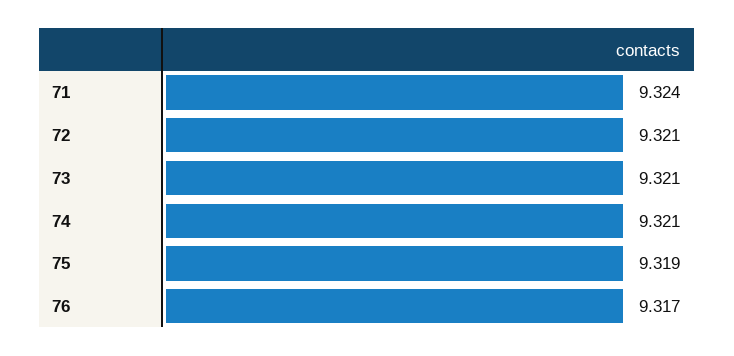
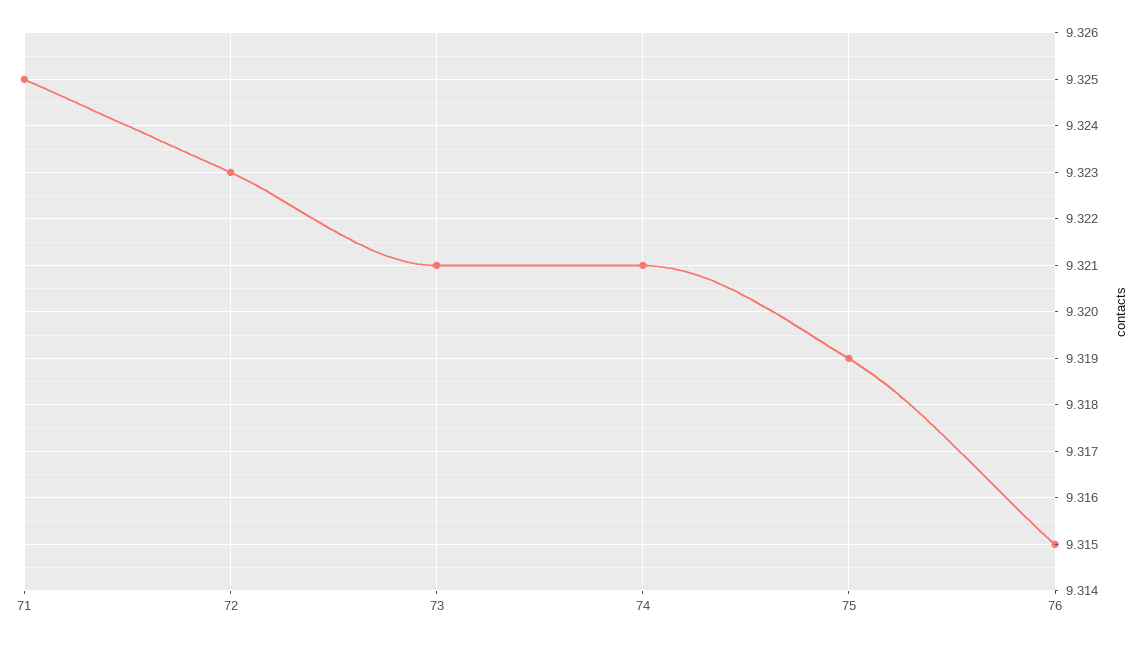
  {
-   "71": 9.324,
+   "71": 9.325,
-   "72": 9.321,
+   "72": 9.323,
    "73": 9.321,
    "74": 9.321,
    "75": 9.319,
-   "76": 9.317
+   "76": 9.315
  }

